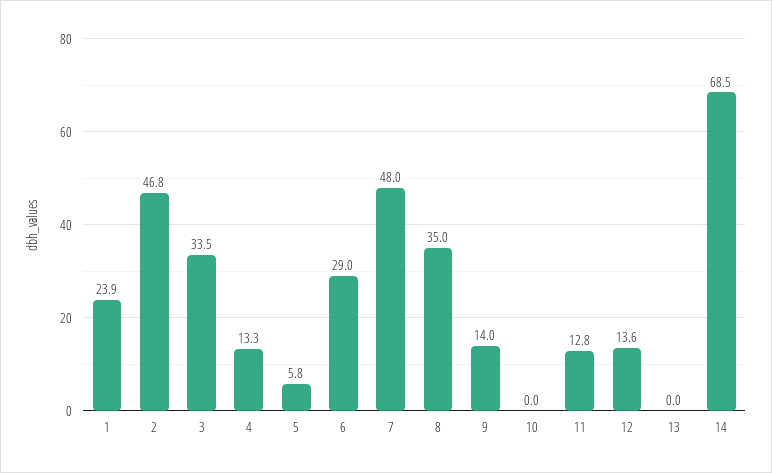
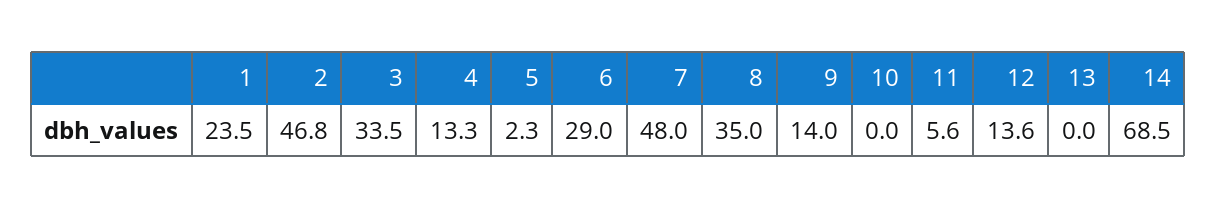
  {
-   "1": 23.9,
+   "1": 23.5,
    "2": 46.8,
    "3": 33.5,
    "4": 13.3,
-   "5": 5.8,
+   "5": 2.3,
    "6": 29,
    "7": 48,
    "8": 35,
    "9": 14,
    "10": 0,
-   "11": 12.8,
+   "11": 5.6,
    "12": 13.6,
    "13": 0,
    "14": 68.5
  }

